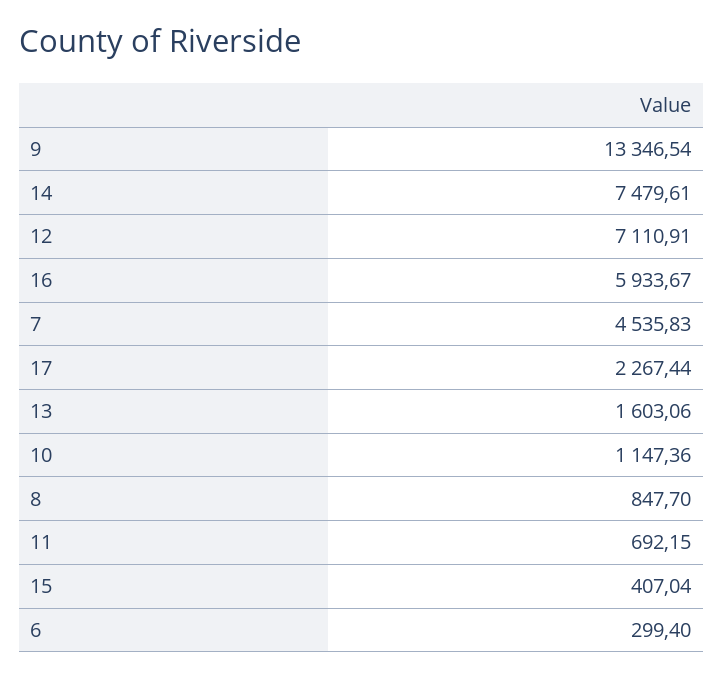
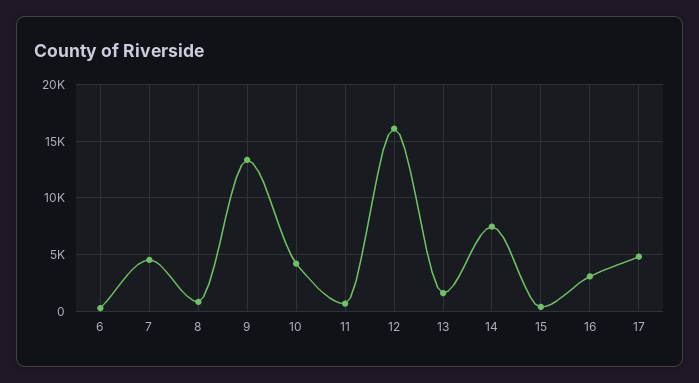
  {
    "9": 13346.54,
    "14": 7479.61,
-   "12": 7110.91,
+   "12": 16000,
-   "16": 5933.67,
+   "16": 3000,
    "7": 4535.83,
-   "17": 2267.44,
+   "17": 5000,
    "13": 1603.06,
-   "10": 1147.36,
+   "10": 4000,
    "8": 847.7,
    "11": 692.15,
    "15": 407.04,
    "6": 299.4
  }

